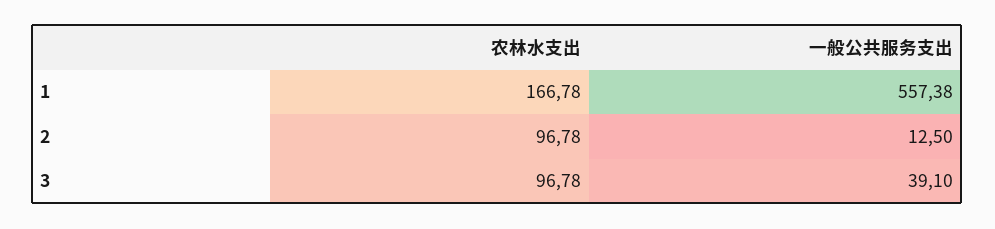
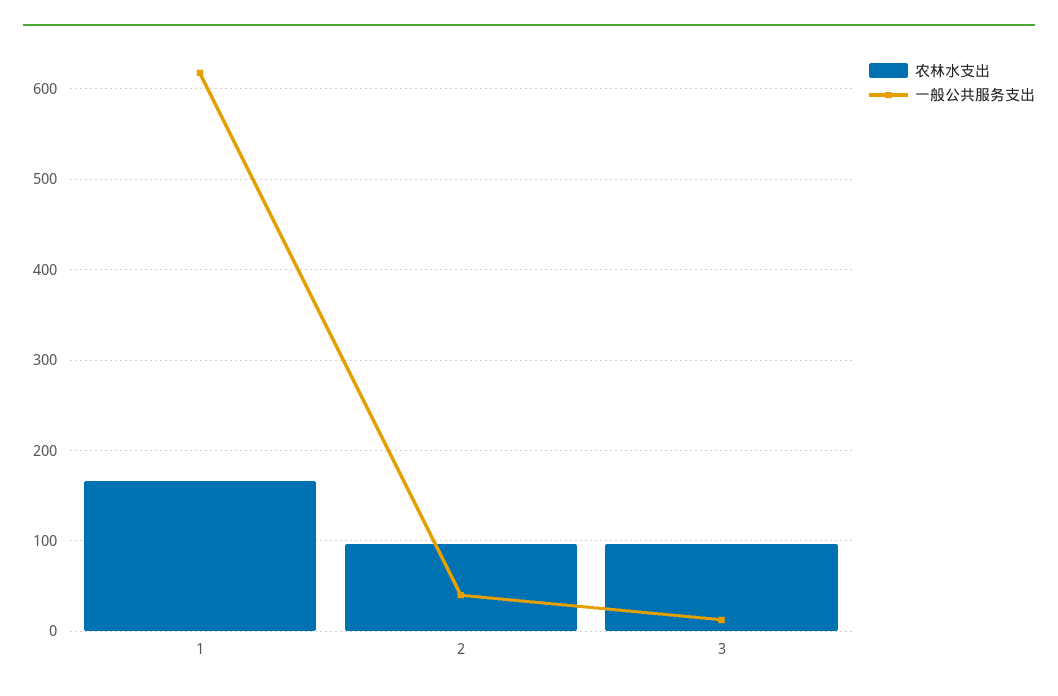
  {
    "农林水支出": {
      "1": 166.78,
      "2": 96.78,
      "3": 96.78
    },
    "一般公共服务支出": {
-     "1": 557.38,
+     "1": 620,
-     "2": 12.5,
+     "2": 40,
-     "3": 39.1
+     "3": 10
    }
  }

